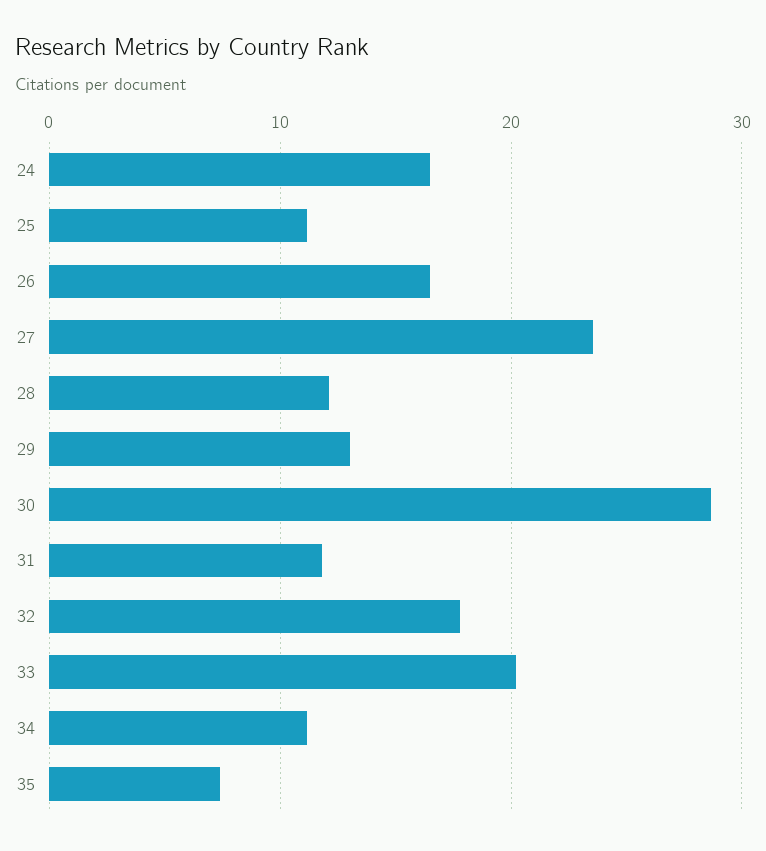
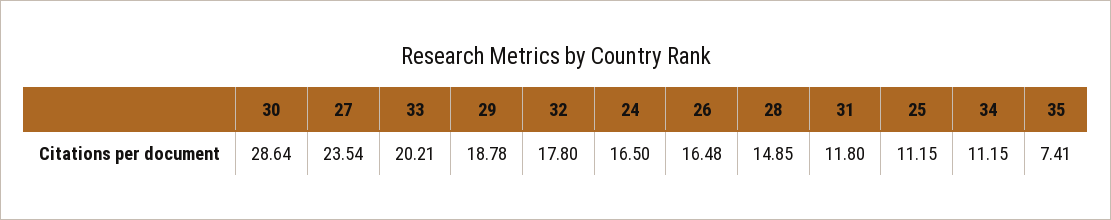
  {
    "24": 16.5,
    "25": 11.15,
    "26": 16.48,
    "27": 23.54,
-   "28": 12,
+   "28": 14.85,
-   "29": 13,
+   "29": 18.78,
    "30": 28.64,
    "31": 11.8,
    "32": 17.8,
    "33": 20.21,
    "34": 11.15,
    "35": 7.41
  }

